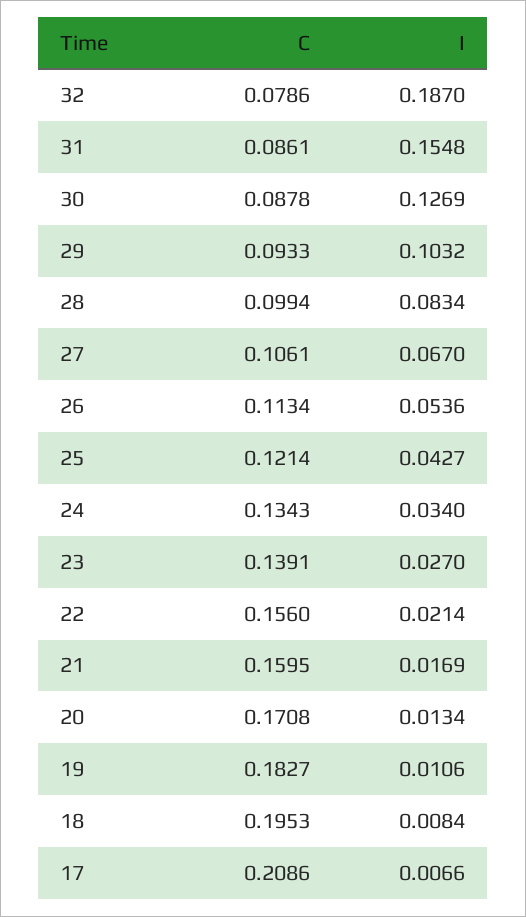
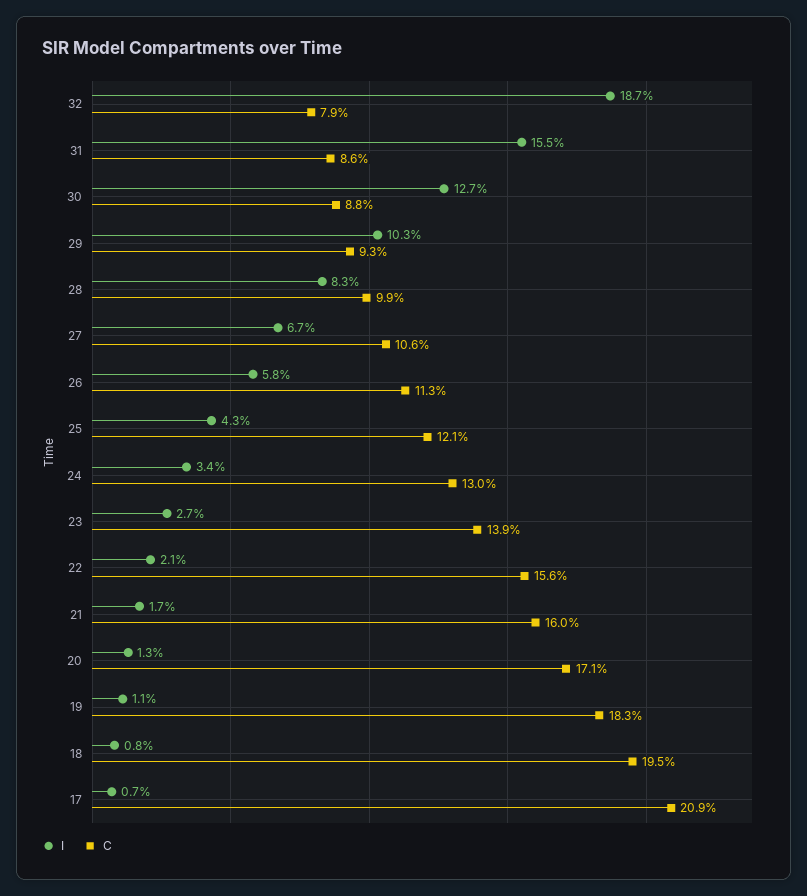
  {
    "C": {
      "32": 0.0786,
      "31": 0.0861,
      "30": 0.0878,
      "29": 0.0933,
      "28": 0.0994,
      "27": 0.1061,
      "26": 0.1134,
      "25": 0.1214,
-     "24": 0.1343,
+     "24": 0.13,
      "23": 0.1391,
      "22": 0.156,
      "21": 0.1595,
      "20": 0.1708,
      "19": 0.1827,
      "18": 0.1953,
      "17": 0.2086
    },
    "I": {
      "32": 0.187,
      "31": 0.1548,
      "30": 0.1269,
      "29": 0.1032,
      "28": 0.0834,
      "27": 0.067,
-     "26": 0.0536,
+     "26": 0.058,
      "25": 0.0427,
      "24": 0.034,
      "23": 0.027,
      "22": 0.0214,
      "21": 0.0169,
      "20": 0.0134,
      "19": 0.0106,
      "18": 0.0084,
      "17": 0.0066
    }
  }

